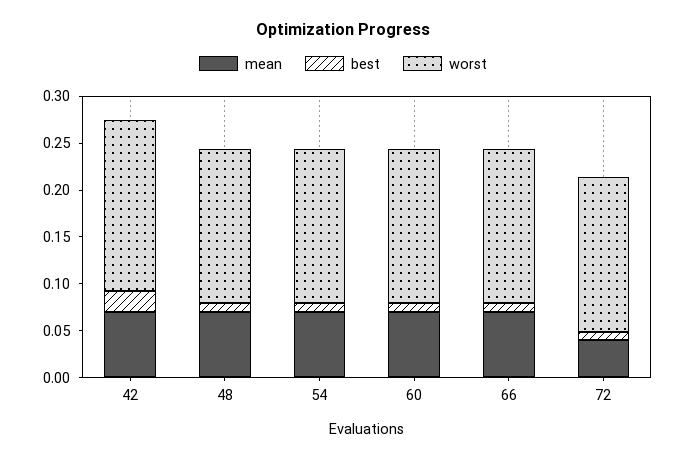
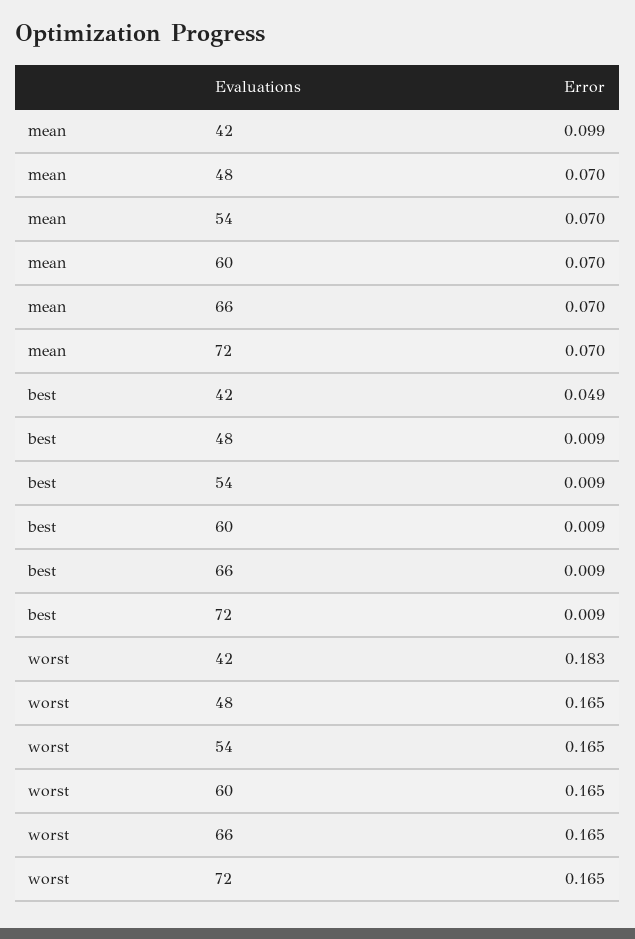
  {
    "mean": {
-     "42": 0.07,
+     "42": 0.099,
      "48": 0.07,
      "54": 0.07,
      "60": 0.07,
      "66": 0.07,
-     "72": 0.04
+     "72": 0.07
    },
    "best": {
-     "42": 0.02,
+     "42": 0.049,
      "48": 0.009,
      "54": 0.009,
      "60": 0.009,
      "66": 0.009,
      "72": 0.009
    },
    "worst": {
      "42": 0.183,
      "48": 0.165,
      "54": 0.165,
      "60": 0.165,
      "66": 0.165,
      "72": 0.165
    }
  }

